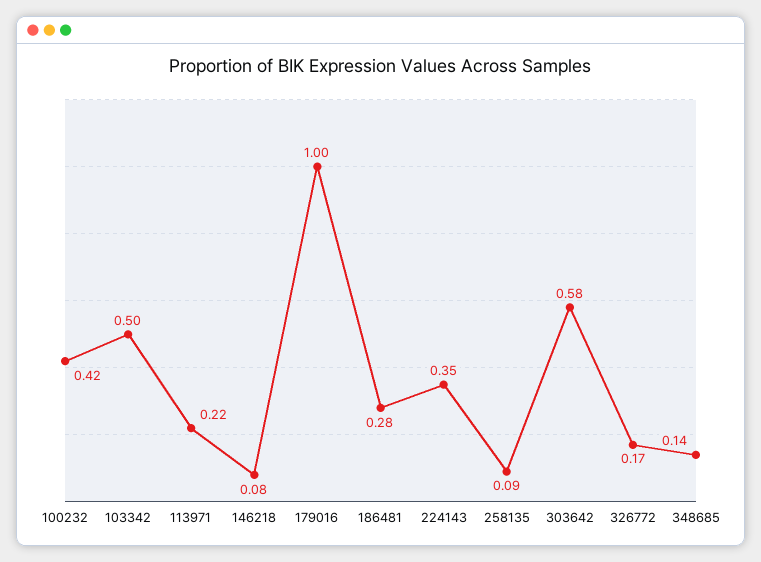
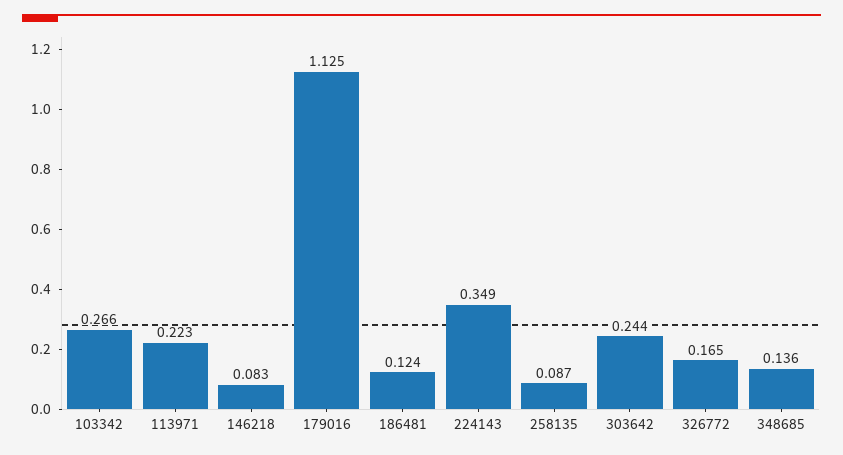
  {
-   "100232": 0.42,
-   "103342": 0.5,
+   "103342": 0.266,
    "113971": 0.223,
    "146218": 0.083,
-   "179016": 1,
+   "179016": 1.125,
-   "186481": 0.28,
+   "186481": 0.124,
    "224143": 0.349,
    "258135": 0.087,
-   "303642": 0.58,
+   "303642": 0.244,
    "326772": 0.165,
    "348685": 0.136
  }

